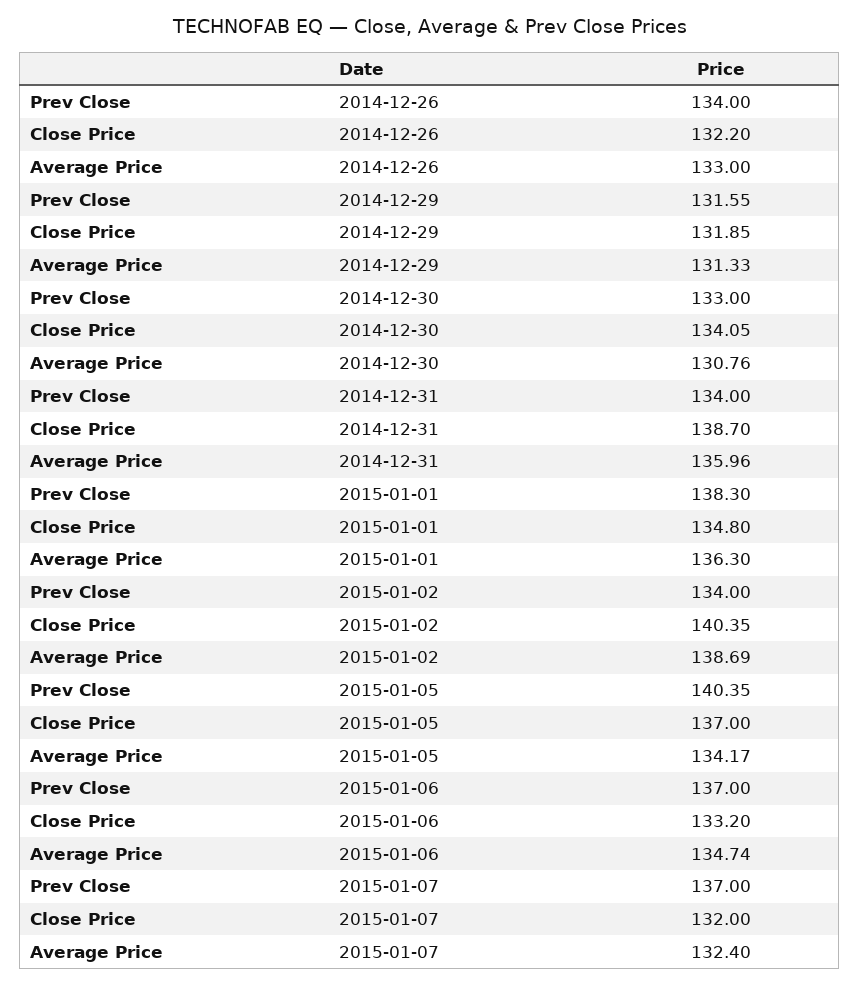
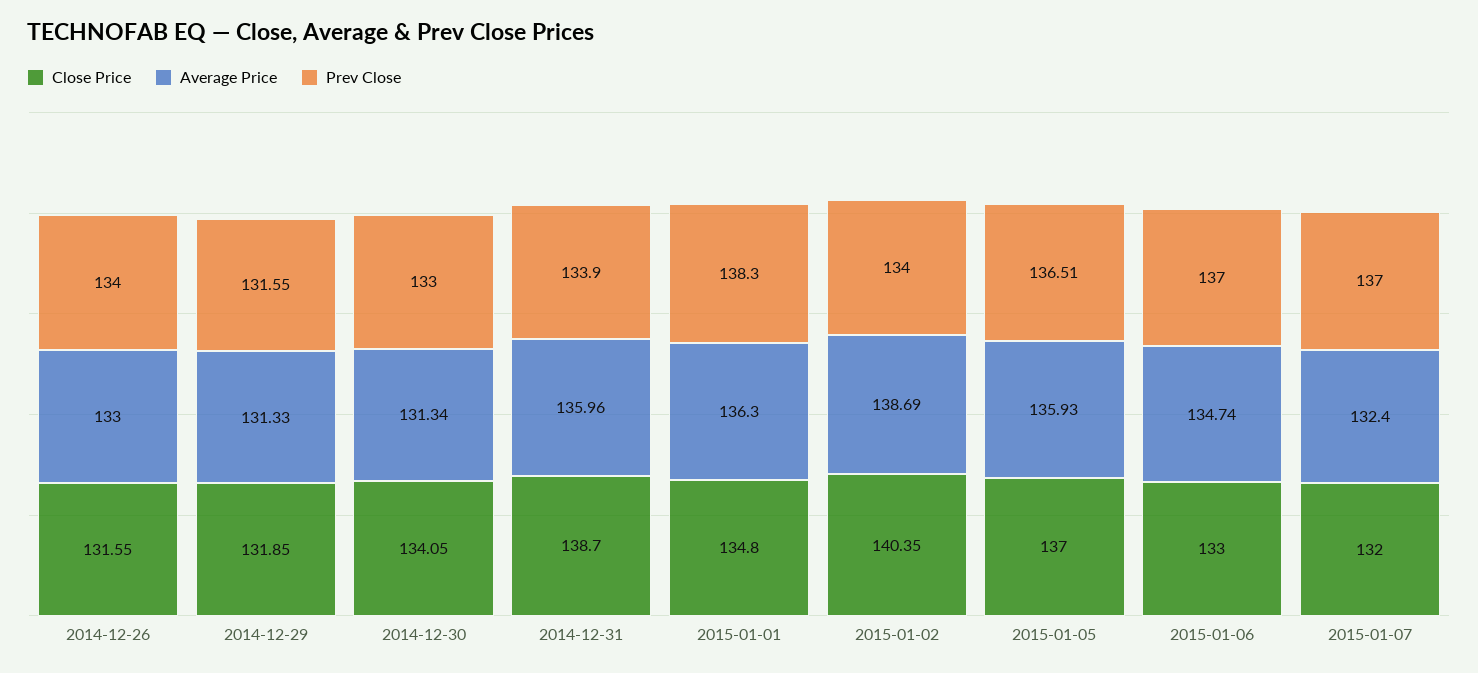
  {
    "Prev Close": {
      "2014-12-26": 134,
      "2014-12-29": 131.55,
      "2014-12-30": 133,
-     "2014-12-31": 134,
+     "2014-12-31": 133.9,
      "2015-01-01": 138.3,
      "2015-01-02": 134,
-     "2015-01-05": 140.35,
+     "2015-01-05": 136.51,
      "2015-01-06": 137,
      "2015-01-07": 137
    },
    "Close Price": {
-     "2014-12-26": 132.2,
+     "2014-12-26": 131.55,
      "2014-12-29": 131.85,
      "2014-12-30": 134.05,
      "2014-12-31": 138.7,
      "2015-01-01": 134.8,
      "2015-01-02": 140.35,
      "2015-01-05": 137,
-     "2015-01-06": 133.2,
+     "2015-01-06": 133,
      "2015-01-07": 132
    },
    "Average Price": {
      "2014-12-26": 133,
      "2014-12-29": 131.33,
-     "2014-12-30": 130.76,
+     "2014-12-30": 131.34,
      "2014-12-31": 135.96,
      "2015-01-01": 136.3,
      "2015-01-02": 138.69,
-     "2015-01-05": 134.17,
+     "2015-01-05": 135.93,
      "2015-01-06": 134.74,
      "2015-01-07": 132.4
    }
  }

